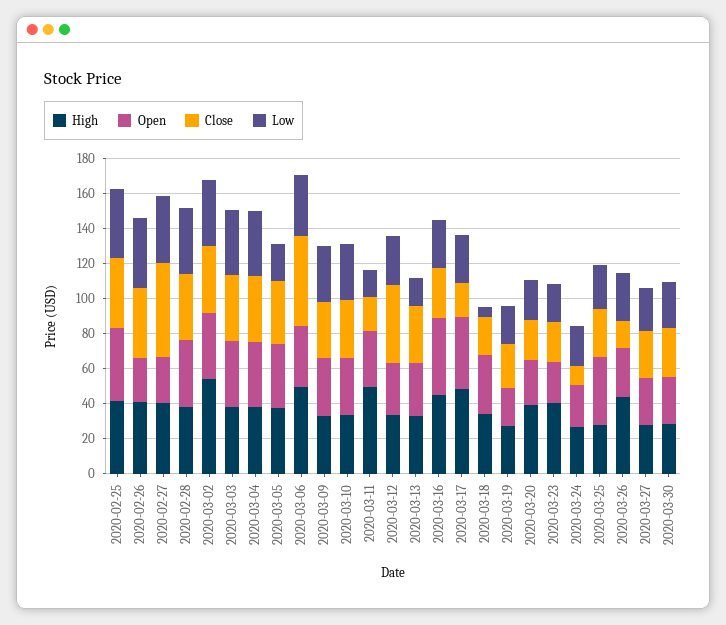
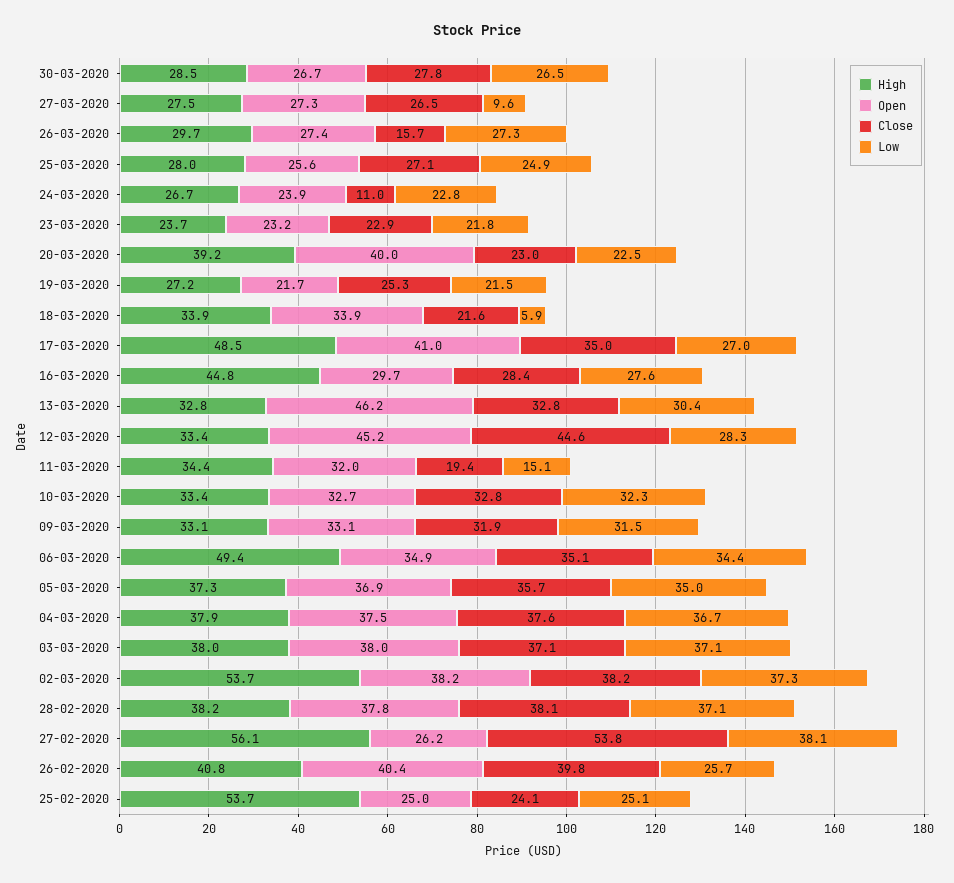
  {
    "High": {
-     "2020-02-25": 40,
+     "2020-02-25": 53.7,
      "2020-02-26": 40.8,
-     "2020-02-27": 40,
+     "2020-02-27": 56.1,
      "2020-02-28": 38.2,
      "2020-03-02": 53.7,
      "2020-03-03": 38,
      "2020-03-04": 37.9,
      "2020-03-05": 37.3,
      "2020-03-06": 49.4,
      "2020-03-09": 33.1,
      "2020-03-10": 33.4,
-     "2020-03-11": 50,
+     "2020-03-11": 34.4,
      "2020-03-12": 33.4,
      "2020-03-13": 32.8,
      "2020-03-16": 44.8,
      "2020-03-17": 48.5,
      "2020-03-18": 33.9,
      "2020-03-19": 27.2,
      "2020-03-20": 39.2,
-     "2020-03-23": 40,
+     "2020-03-23": 23.7,
      "2020-03-24": 26.7,
      "2020-03-25": 28,
-     "2020-03-26": 45,
+     "2020-03-26": 29.7,
      "2020-03-27": 27.5,
      "2020-03-30": 28.5
    },
    "Open": {
-     "2020-02-25": 40,
+     "2020-02-25": 25,
-     "2020-02-26": 25,
+     "2020-02-26": 40.4,
      "2020-02-27": 26.2,
      "2020-02-28": 37.8,
      "2020-03-02": 38.2,
      "2020-03-03": 38,
      "2020-03-04": 37.5,
      "2020-03-05": 36.9,
      "2020-03-06": 34.9,
      "2020-03-09": 33.1,
      "2020-03-10": 32.7,
      "2020-03-11": 32,
-     "2020-03-12": 30,
+     "2020-03-12": 45.2,
-     "2020-03-13": 30,
+     "2020-03-13": 46.2,
-     "2020-03-16": 45,
+     "2020-03-16": 29.7,
      "2020-03-17": 41,
      "2020-03-18": 33.9,
      "2020-03-19": 21.7,
-     "2020-03-20": 25,
+     "2020-03-20": 40,
      "2020-03-23": 23.2,
      "2020-03-24": 23.9,
-     "2020-03-25": 40,
+     "2020-03-25": 25.6,
      "2020-03-26": 27.4,
      "2020-03-27": 27.3,
      "2020-03-30": 26.7
    },
    "Close": {
-     "2020-02-25": 40,
+     "2020-02-25": 24.1,
      "2020-02-26": 39.8,
      "2020-02-27": 53.8,
      "2020-02-28": 38.1,
      "2020-03-02": 38.2,
      "2020-03-03": 37.1,
      "2020-03-04": 37.6,
      "2020-03-05": 35.7,
-     "2020-03-06": 50,
+     "2020-03-06": 35.1,
      "2020-03-09": 31.9,
      "2020-03-10": 32.8,
      "2020-03-11": 19.4,
      "2020-03-12": 44.6,
      "2020-03-13": 32.8,
      "2020-03-16": 28.4,
-     "2020-03-17": 20,
+     "2020-03-17": 35,
      "2020-03-18": 21.6,
      "2020-03-19": 25.3,
      "2020-03-20": 23,
      "2020-03-23": 22.9,
      "2020-03-24": 11,
      "2020-03-25": 27.1,
      "2020-03-26": 15.7,
      "2020-03-27": 26.5,
      "2020-03-30": 27.8
    },
    "Low": {
-     "2020-02-25": 40,
+     "2020-02-25": 25.1,
-     "2020-02-26": 40,
+     "2020-02-26": 25.7,
      "2020-02-27": 38.1,
      "2020-02-28": 37.1,
      "2020-03-02": 37.3,
      "2020-03-03": 37.1,
      "2020-03-04": 36.7,
-     "2020-03-05": 20,
+     "2020-03-05": 35,
      "2020-03-06": 34.4,
      "2020-03-09": 31.5,
      "2020-03-10": 32.3,
      "2020-03-11": 15.1,
      "2020-03-12": 28.3,
-     "2020-03-13": 15,
+     "2020-03-13": 30.4,
      "2020-03-16": 27.6,
      "2020-03-17": 27,
      "2020-03-18": 5.9,
      "2020-03-19": 21.5,
      "2020-03-20": 22.5,
      "2020-03-23": 21.8,
      "2020-03-24": 22.8,
      "2020-03-25": 24.9,
      "2020-03-26": 27.3,
-     "2020-03-27": 25,
+     "2020-03-27": 9.6,
      "2020-03-30": 26.5
    }
  }

